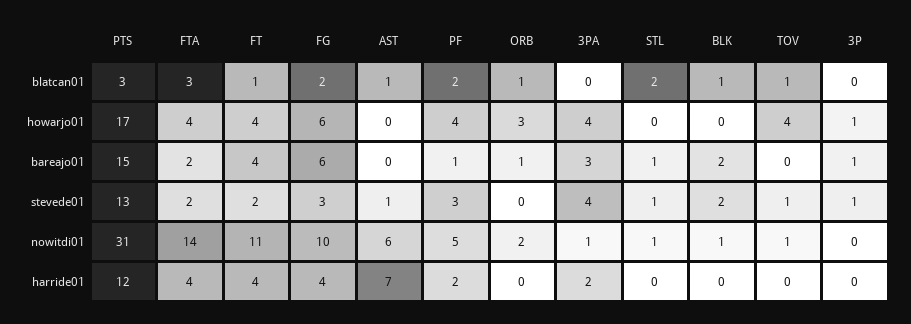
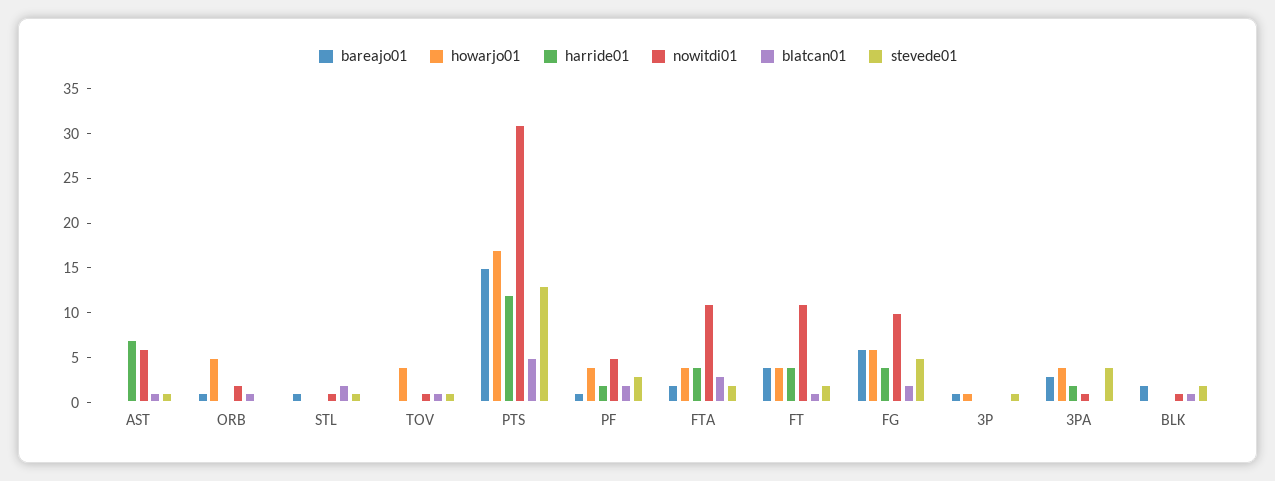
  {
    "blatcan01": {
-     "PTS": 3,
+     "PTS": 5,
      "FTA": 3,
      "FT": 1,
      "FG": 2,
      "AST": 1,
      "PF": 2,
      "ORB": 1,
      "3PA": 0,
      "STL": 2,
      "BLK": 1,
      "TOV": 1,
      "3P": 0
    },
    "howarjo01": {
      "PTS": 17,
      "FTA": 4,
      "FT": 4,
      "FG": 6,
      "AST": 0,
      "PF": 4,
-     "ORB": 3,
+     "ORB": 5,
      "3PA": 4,
      "STL": 0,
      "BLK": 0,
      "TOV": 4,
      "3P": 1
    },
    "bareajo01": {
      "PTS": 15,
      "FTA": 2,
      "FT": 4,
      "FG": 6,
      "AST": 0,
      "PF": 1,
      "ORB": 1,
      "3PA": 3,
      "STL": 1,
      "BLK": 2,
      "TOV": 0,
      "3P": 1
    },
    "stevede01": {
      "PTS": 13,
      "FTA": 2,
      "FT": 2,
-     "FG": 3,
+     "FG": 5,
      "AST": 1,
      "PF": 3,
      "ORB": 0,
      "3PA": 4,
      "STL": 1,
      "BLK": 2,
      "TOV": 1,
      "3P": 1
    },
    "nowitdi01": {
      "PTS": 31,
-     "FTA": 14,
+     "FTA": 11,
      "FT": 11,
      "FG": 10,
      "AST": 6,
      "PF": 5,
      "ORB": 2,
      "3PA": 1,
      "STL": 1,
      "BLK": 1,
      "TOV": 1,
      "3P": 0
    },
    "harride01": {
      "PTS": 12,
      "FTA": 4,
      "FT": 4,
      "FG": 4,
      "AST": 7,
      "PF": 2,
      "ORB": 0,
      "3PA": 2,
      "STL": 0,
      "BLK": 0,
      "TOV": 0,
      "3P": 0
    }
  }

